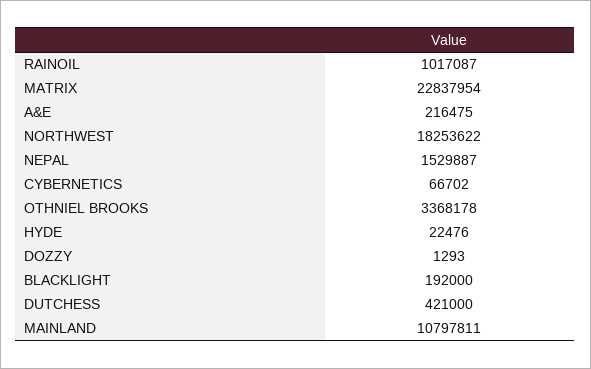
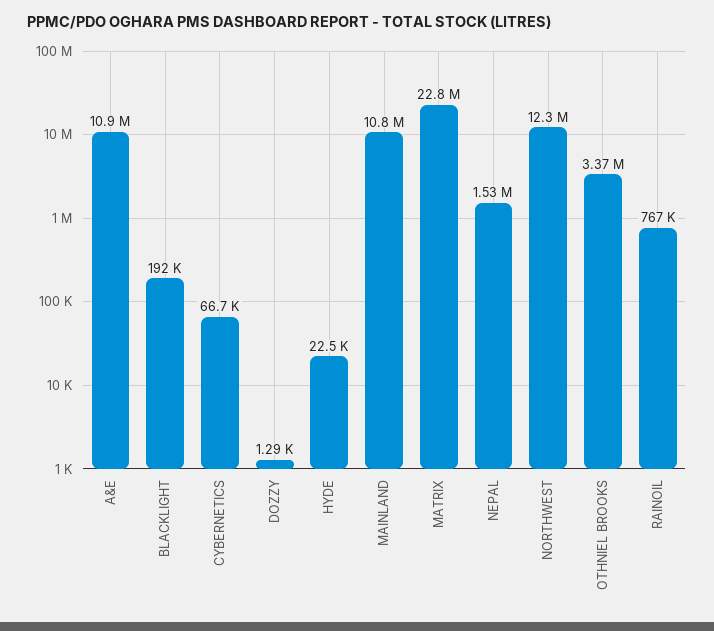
  {
-   "RAINOIL": 1017087,
+   "RAINOIL": 767000,
    "MATRIX": 22837954,
-   "A&E": 216475,
+   "A&E": 10900000,
-   "NORTHWEST": 18253622,
+   "NORTHWEST": 12300000,
    "NEPAL": 1529887,
    "CYBERNETICS": 66702,
    "OTHNIEL BROOKS": 3368178,
    "HYDE": 22476,
    "DOZZY": 1293,
    "BLACKLIGHT": 192000,
-   "DUTCHESS": 421000,
    "MAINLAND": 10797811
  }

